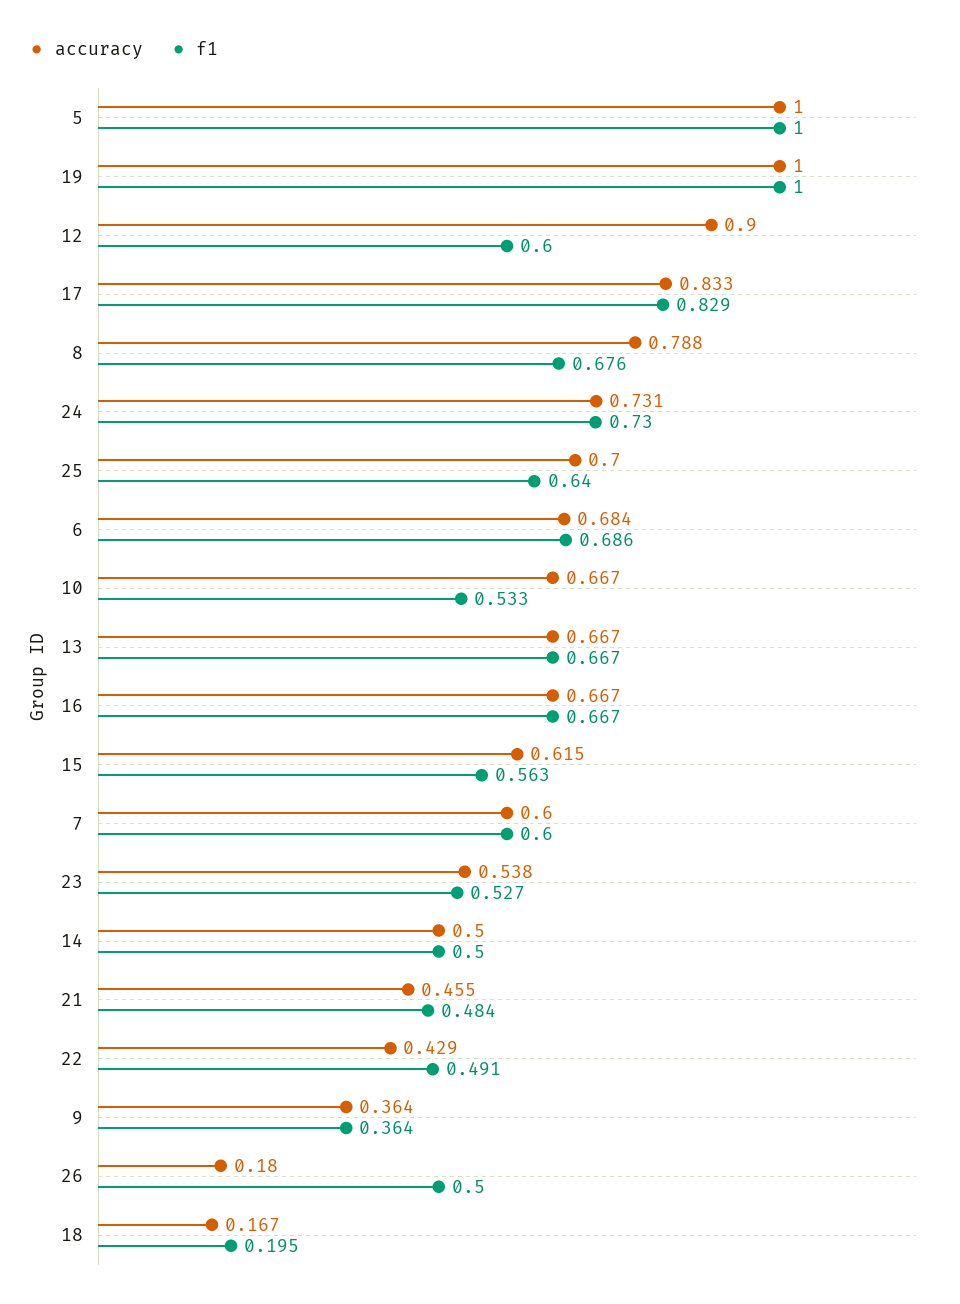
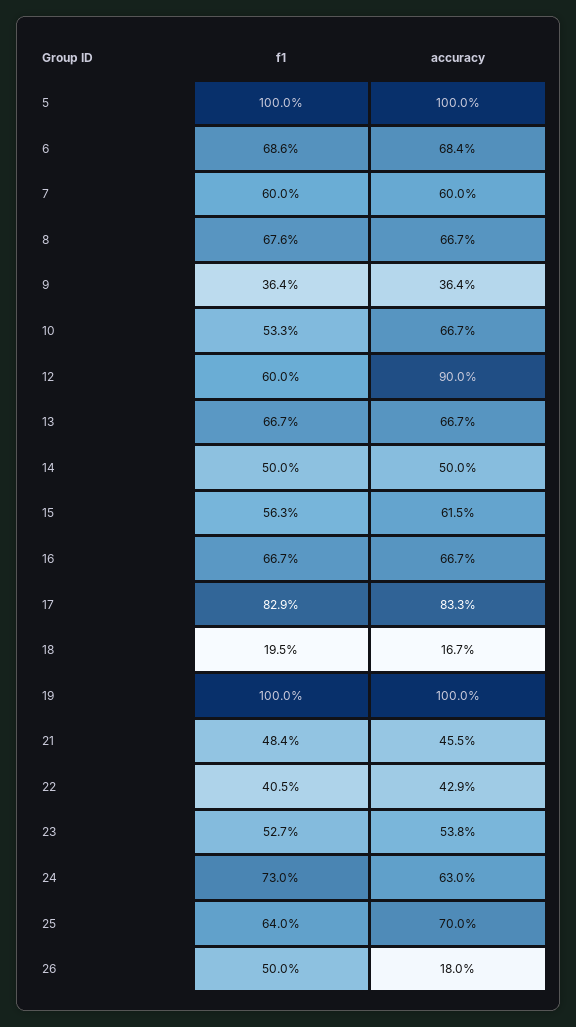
  {
    "accuracy": {
      "5": 1,
      "19": 1,
      "12": 0.9,
      "17": 0.833,
-     "8": 0.788,
+     "8": 0.667,
-     "24": 0.731,
+     "24": 0.63,
      "25": 0.7,
      "6": 0.684,
      "10": 0.667,
      "13": 0.667,
      "16": 0.667,
      "15": 0.615,
      "7": 0.6,
      "23": 0.538,
      "14": 0.5,
      "21": 0.455,
      "22": 0.429,
      "9": 0.364,
      "26": 0.18,
      "18": 0.167
    },
    "f1": {
      "5": 1,
      "19": 1,
      "12": 0.6,
      "17": 0.829,
      "8": 0.676,
      "24": 0.73,
      "25": 0.64,
      "6": 0.686,
      "10": 0.533,
      "13": 0.667,
      "16": 0.667,
      "15": 0.563,
      "7": 0.6,
      "23": 0.527,
      "14": 0.5,
      "21": 0.484,
-     "22": 0.491,
+     "22": 0.405,
      "9": 0.364,
      "26": 0.5,
      "18": 0.195
    }
  }

